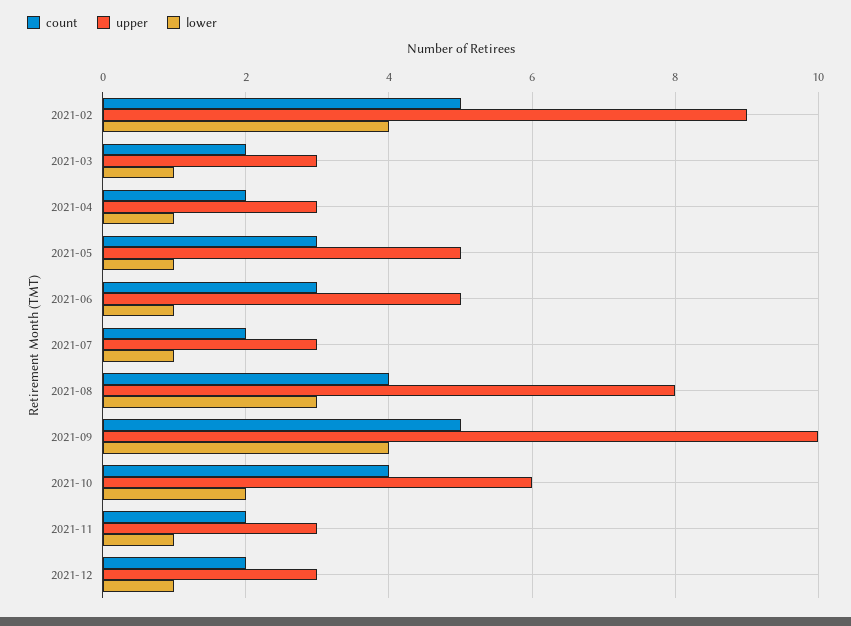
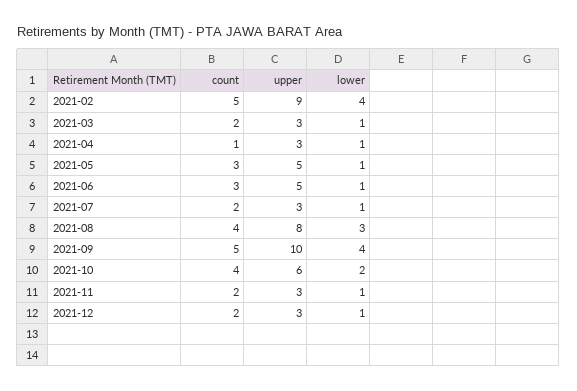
  {
    "count": {
      "2021-02": 5,
      "2021-03": 2,
-     "2021-04": 2,
+     "2021-04": 1,
      "2021-05": 3,
      "2021-06": 3,
      "2021-07": 2,
      "2021-08": 4,
      "2021-09": 5,
      "2021-10": 4,
      "2021-11": 2,
      "2021-12": 2
    },
    "upper": {
      "2021-02": 9,
      "2021-03": 3,
      "2021-04": 3,
      "2021-05": 5,
      "2021-06": 5,
      "2021-07": 3,
      "2021-08": 8,
      "2021-09": 10,
      "2021-10": 6,
      "2021-11": 3,
      "2021-12": 3
    },
    "lower": {
      "2021-02": 4,
      "2021-03": 1,
      "2021-04": 1,
      "2021-05": 1,
      "2021-06": 1,
      "2021-07": 1,
      "2021-08": 3,
      "2021-09": 4,
      "2021-10": 2,
      "2021-11": 1,
      "2021-12": 1
    }
  }

